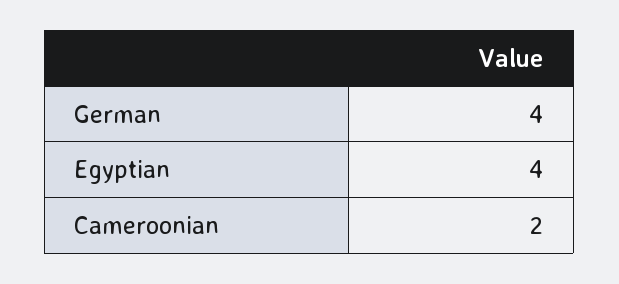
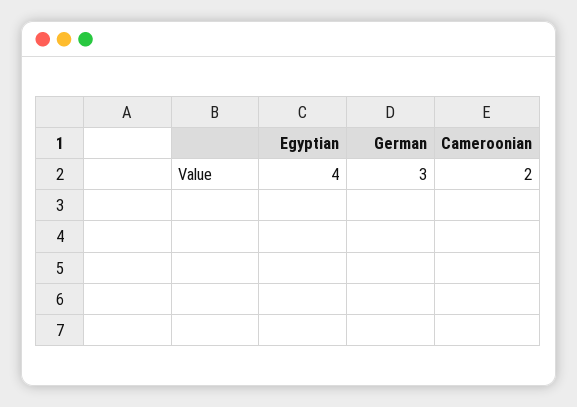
  {
-   "German": 4,
+   "German": 3,
    "Egyptian": 4,
    "Cameroonian": 2
  }

